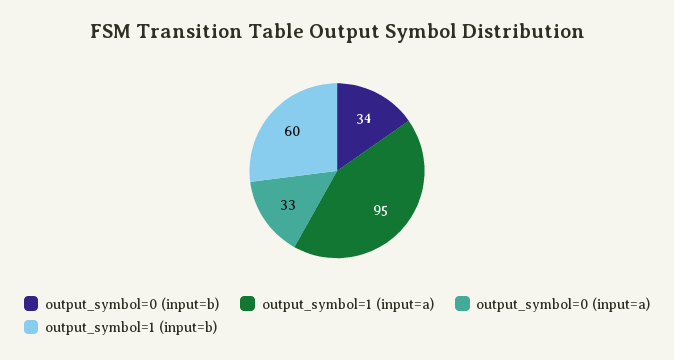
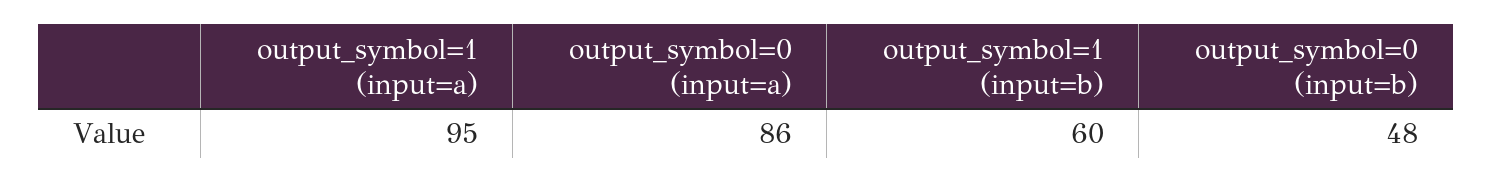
  {
-   "output_symbol=0 (input=b)": 34,
+   "output_symbol=0 (input=b)": 48,
    "output_symbol=1 (input=a)": 95,
-   "output_symbol=0 (input=a)": 33,
+   "output_symbol=0 (input=a)": 86,
    "output_symbol=1 (input=b)": 60
  }

